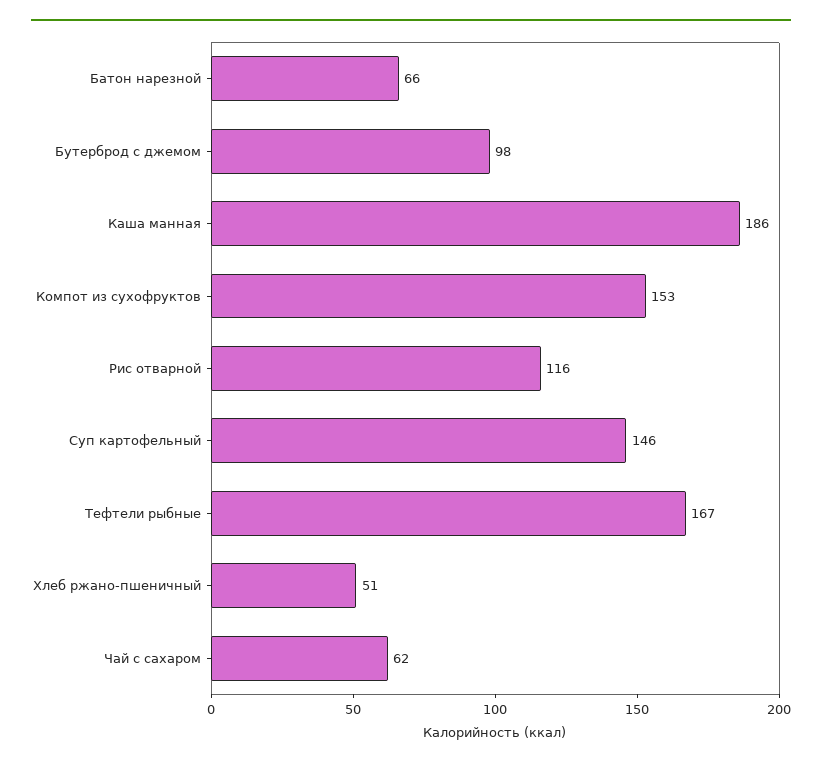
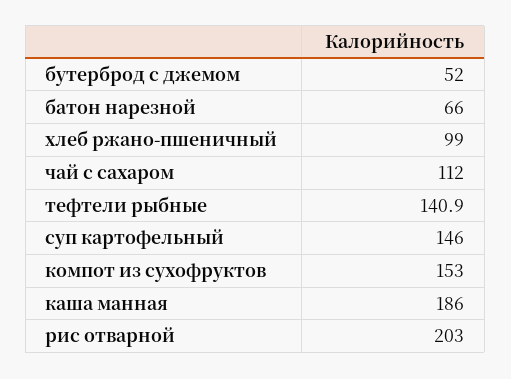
  {
    "Батон нарезной": 66,
-   "Бутерброд с джемом": 98,
+   "Бутерброд с джемом": 52,
    "Каша манная": 186,
    "Компот из сухофруктов": 153,
-   "Рис отварной": 116,
+   "Рис отварной": 203,
    "Суп картофельный": 146,
-   "Тефтели рыбные": 167,
+   "Тефтели рыбные": 140.9,
-   "Хлеб ржано-пшеничный": 51,
+   "Хлеб ржано-пшеничный": 99,
-   "Чай с сахаром": 62
+   "Чай с сахаром": 112
  }

